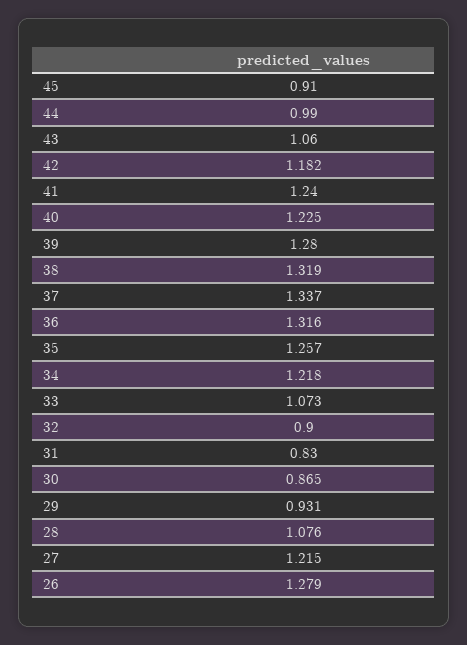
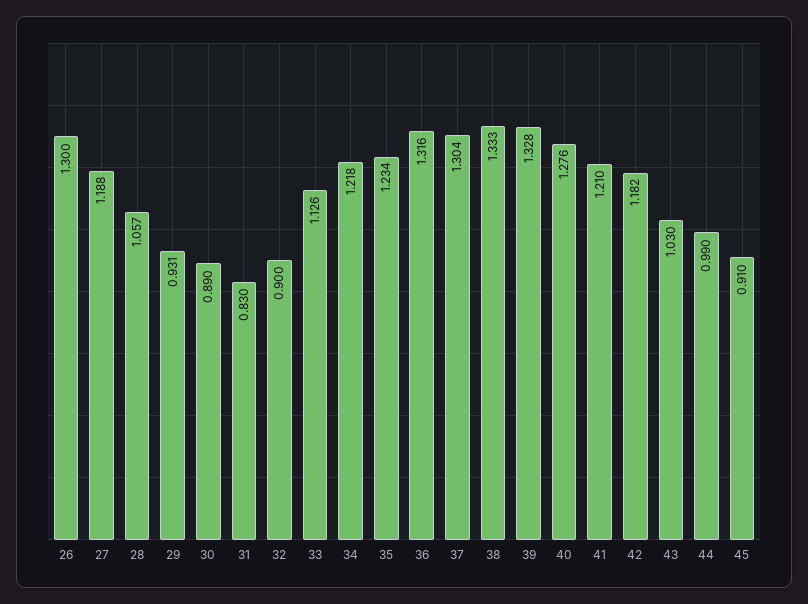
  {
    "45": 0.91,
    "44": 0.99,
-   "43": 1.06,
+   "43": 1.03,
    "42": 1.182,
-   "41": 1.24,
+   "41": 1.21,
-   "40": 1.225,
+   "40": 1.276,
-   "39": 1.28,
+   "39": 1.328,
-   "38": 1.319,
+   "38": 1.333,
-   "37": 1.337,
+   "37": 1.304,
    "36": 1.316,
-   "35": 1.257,
+   "35": 1.234,
    "34": 1.218,
-   "33": 1.073,
+   "33": 1.126,
    "32": 0.9,
    "31": 0.83,
-   "30": 0.865,
+   "30": 0.89,
    "29": 0.931,
-   "28": 1.076,
+   "28": 1.057,
-   "27": 1.215,
+   "27": 1.188,
-   "26": 1.279
+   "26": 1.3
  }

